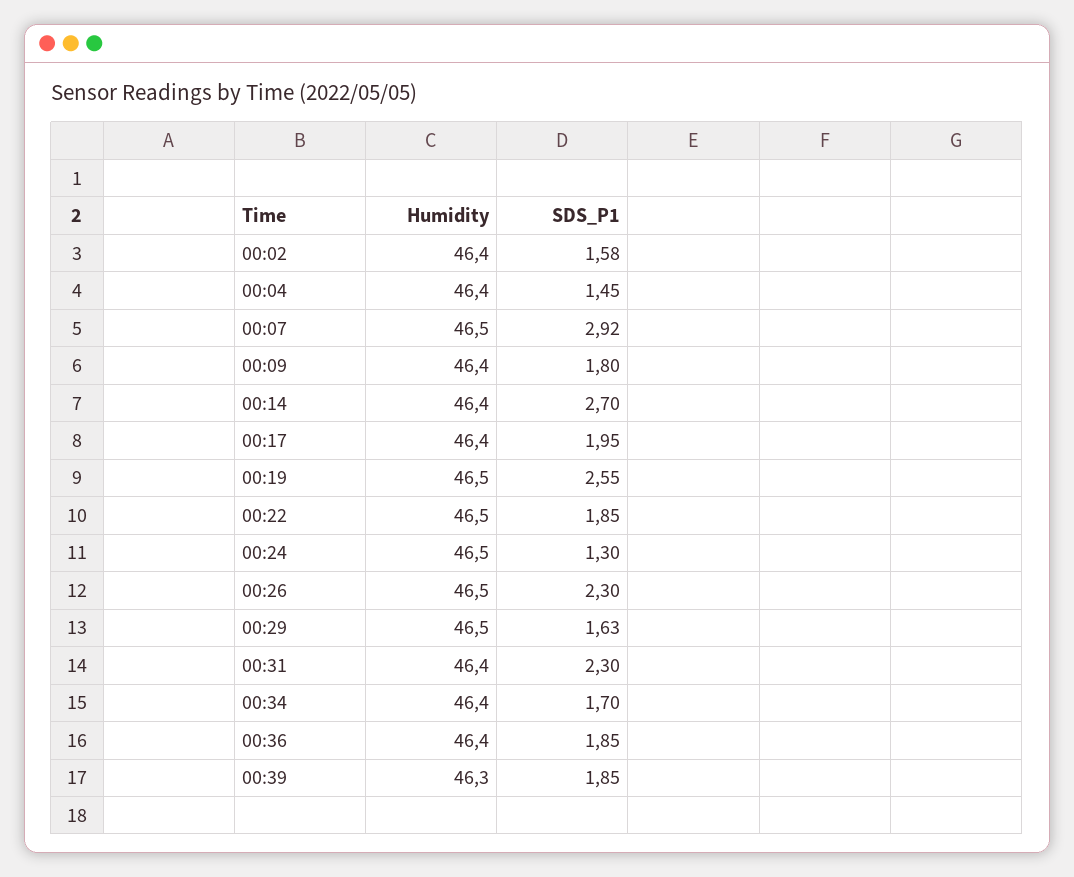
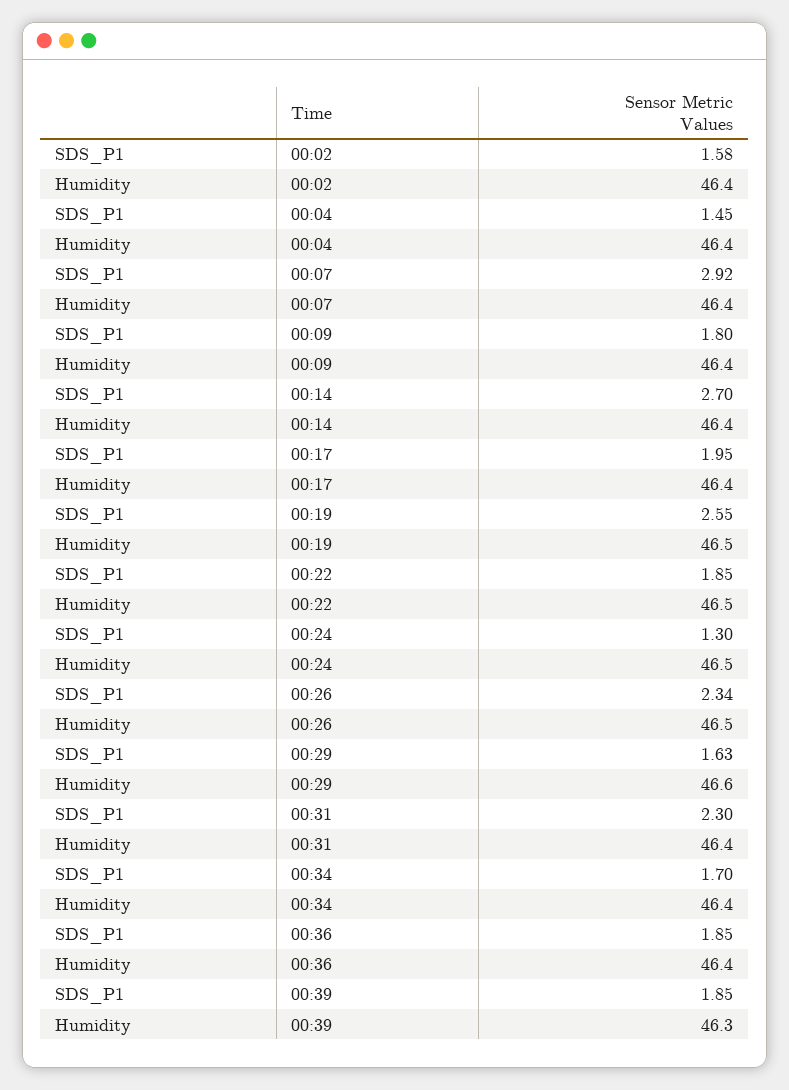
  {
    "Humidity": {
      "00:02": 46.4,
      "00:04": 46.4,
-     "00:07": 46.5,
+     "00:07": 46.4,
      "00:09": 46.4,
      "00:14": 46.4,
      "00:17": 46.4,
      "00:19": 46.5,
      "00:22": 46.5,
      "00:24": 46.5,
      "00:26": 46.5,
-     "00:29": 46.5,
+     "00:29": 46.6,
      "00:31": 46.4,
      "00:34": 46.4,
      "00:36": 46.4,
      "00:39": 46.3
    },
    "SDS_P1": {
      "00:02": 1.58,
      "00:04": 1.45,
      "00:07": 2.92,
      "00:09": 1.8,
      "00:14": 2.7,
      "00:17": 1.95,
      "00:19": 2.55,
      "00:22": 1.85,
      "00:24": 1.3,
-     "00:26": 2.3,
+     "00:26": 2.34,
      "00:29": 1.63,
      "00:31": 2.3,
      "00:34": 1.7,
      "00:36": 1.85,
      "00:39": 1.85
    }
  }

